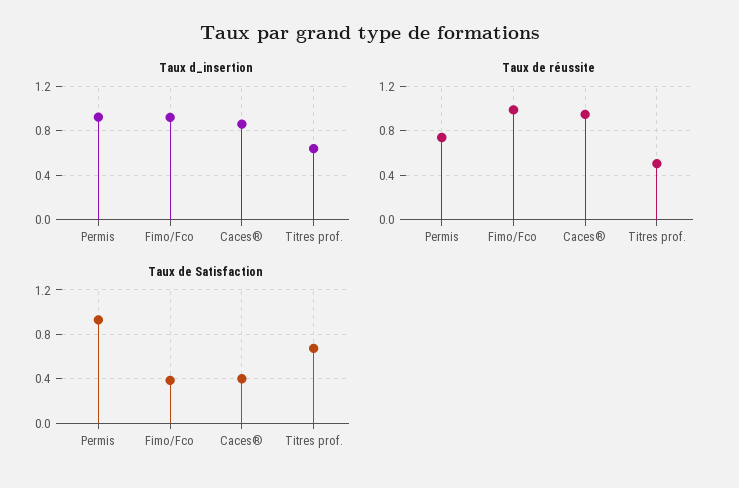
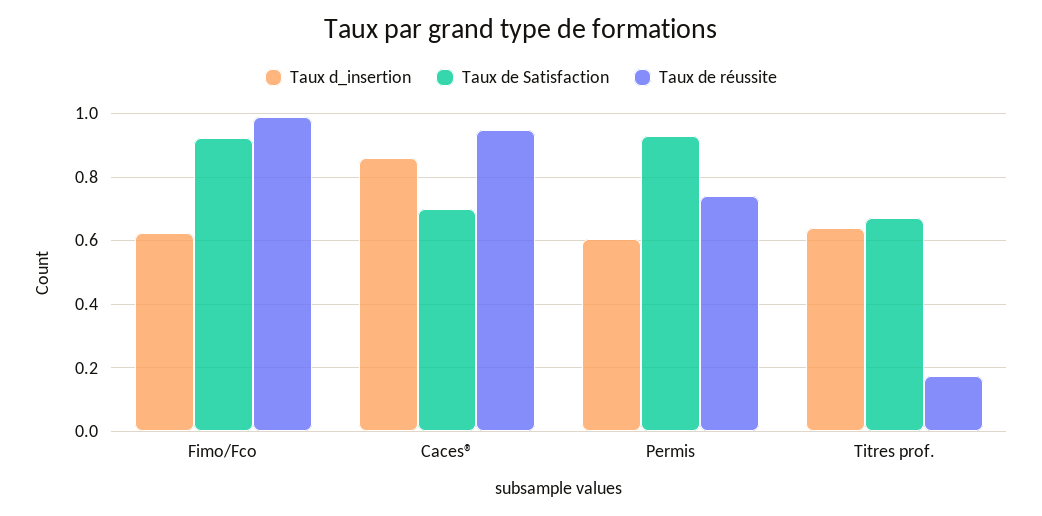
  {
    "Taux d_insertion": {
-     "Permis": 0.9,
+     "Permis": 0.6,
-     "Fimo/Fco": 0.9,
+     "Fimo/Fco": 0.62,
      "Caces®": 0.86,
      "Titres prof.": 0.64
    },
    "Taux de réussite": {
      "Permis": 0.74,
      "Fimo/Fco": 0.98,
      "Caces®": 0.94,
-     "Titres prof.": 0.5
+     "Titres prof.": 0.18
    },
    "Taux de Satisfaction": {
      "Permis": 0.94,
-     "Fimo/Fco": 0.4,
+     "Fimo/Fco": 0.92,
-     "Caces®": 0.4,
+     "Caces®": 0.7,
      "Titres prof.": 0.68
    }
  }

